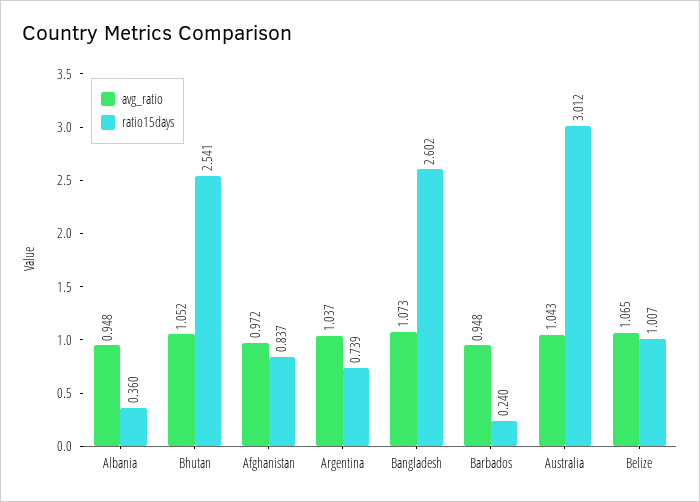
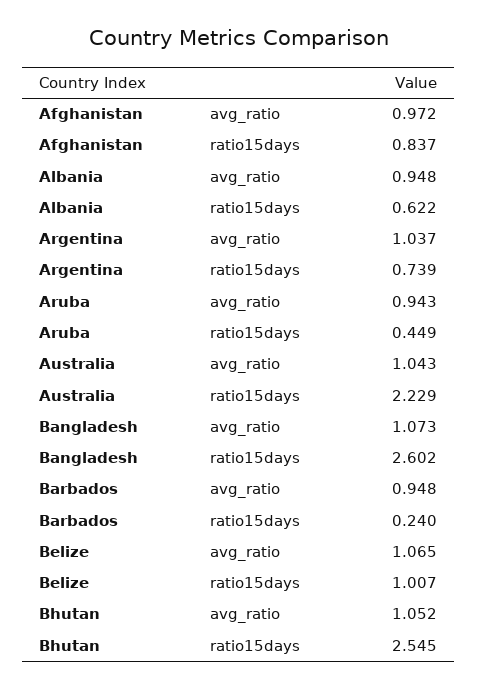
  {
    "avg_ratio": {
      "Albania": 0.948,
      "Bhutan": 1.052,
      "Afghanistan": 0.972,
      "Argentina": 1.037,
      "Bangladesh": 1.073,
      "Barbados": 0.948,
      "Australia": 1.043,
-     "Belize": 1.065
+     "Belize": 1.065,
+     "Aruba": 0.943
    },
    "ratio15days": {
-     "Albania": 0.36,
+     "Albania": 0.622,
-     "Bhutan": 2.541,
+     "Bhutan": 2.545,
      "Afghanistan": 0.837,
      "Argentina": 0.739,
      "Bangladesh": 2.602,
      "Barbados": 0.24,
-     "Australia": 3.012,
+     "Australia": 2.229,
-     "Belize": 1.007
+     "Belize": 1.007,
+     "Aruba": 0.449
    }
  }

